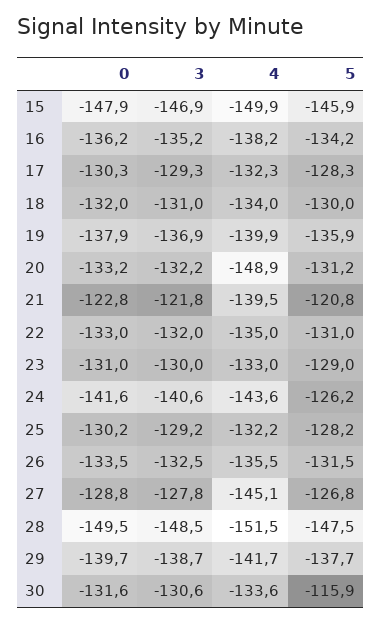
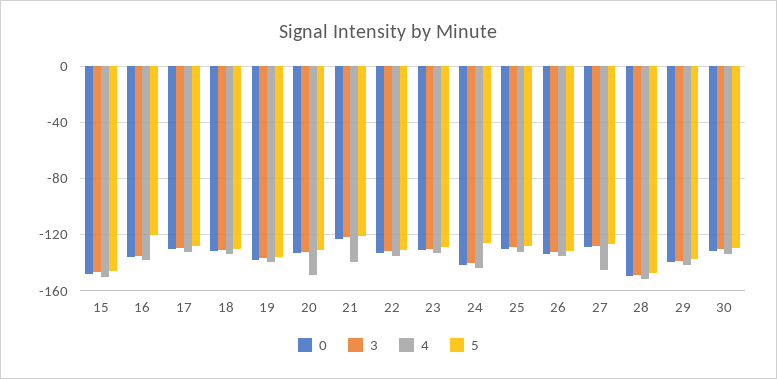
  {
    "0": {
      "15": -147.9,
      "16": -136.2,
      "17": -130.3,
      "18": -132,
      "19": -137.9,
      "20": -133.2,
      "21": -122.8,
      "22": -133,
      "23": -131,
      "24": -141.6,
      "25": -130.2,
      "26": -133.5,
      "27": -128.8,
      "28": -149.5,
      "29": -139.7,
      "30": -131.6
    },
    "3": {
      "15": -146.9,
      "16": -135.2,
      "17": -129.3,
      "18": -131,
      "19": -136.9,
      "20": -132.2,
      "21": -121.8,
      "22": -132,
      "23": -130,
      "24": -140.6,
      "25": -129.2,
      "26": -132.5,
      "27": -127.8,
      "28": -148.5,
      "29": -138.7,
      "30": -130.6
    },
    "4": {
      "15": -149.9,
      "16": -138.2,
      "17": -132.3,
      "18": -134,
      "19": -139.9,
      "20": -148.9,
      "21": -139.5,
      "22": -135,
      "23": -133,
      "24": -143.6,
      "25": -132.2,
      "26": -135.5,
      "27": -145.1,
      "28": -151.5,
      "29": -141.7,
      "30": -133.6
    },
    "5": {
      "15": -145.9,
-     "16": -134.2,
+     "16": -120,
      "17": -128.3,
      "18": -130,
      "19": -135.9,
      "20": -131.2,
      "21": -120.8,
      "22": -131,
      "23": -129,
      "24": -126.2,
      "25": -128.2,
      "26": -131.5,
      "27": -126.8,
      "28": -147.5,
      "29": -137.7,
-     "30": -115.9
+     "30": -130
    }
  }

